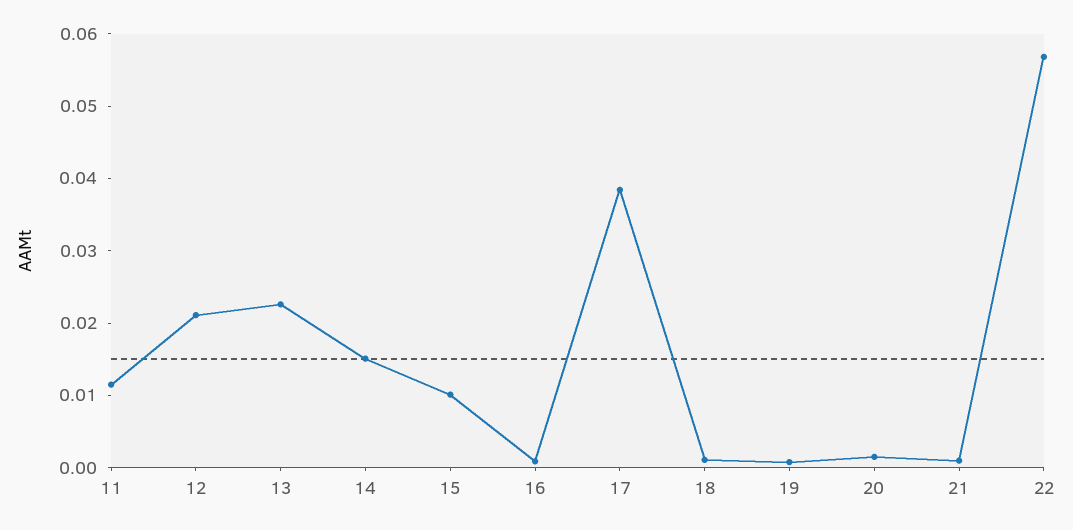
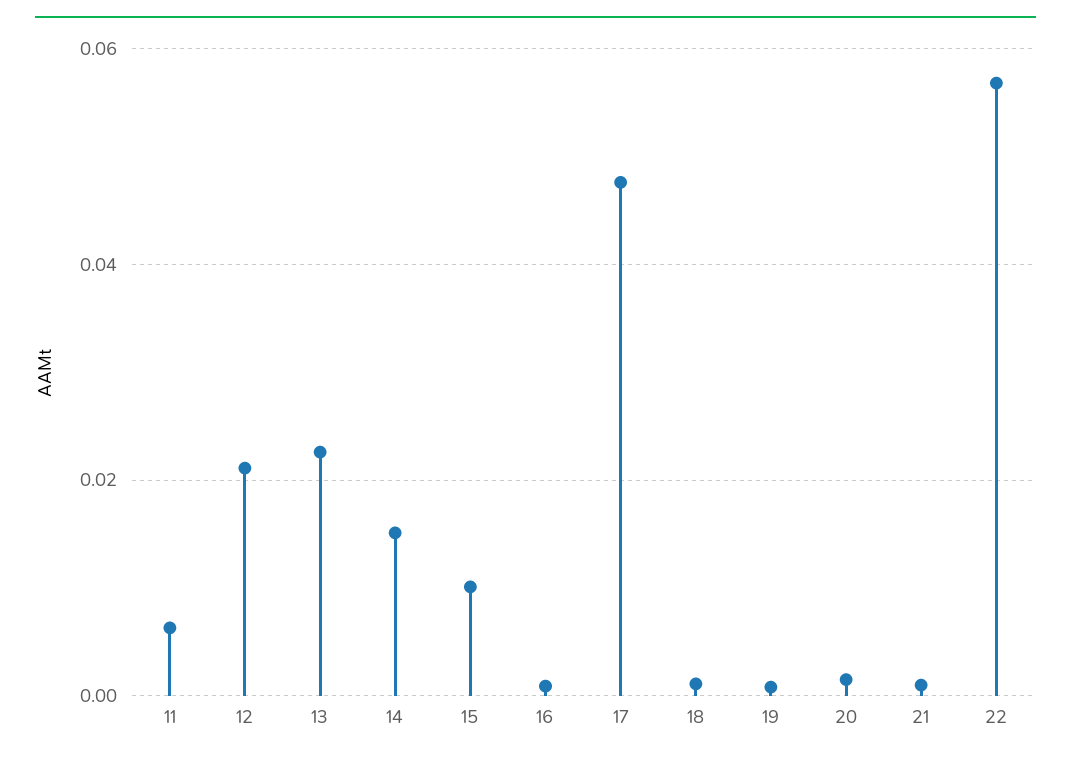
  {
-   "11": 0.012,
+   "11": 0.006,
    "12": 0.022,
    "13": 0.022,
    "14": 0.016,
    "15": 0.01,
    "16": 0,
-   "17": 0.038,
+   "17": 0.048,
    "18": 0.002,
    "19": 0,
    "20": 0.002,
    "21": 0.002,
    "22": 0.056
  }

